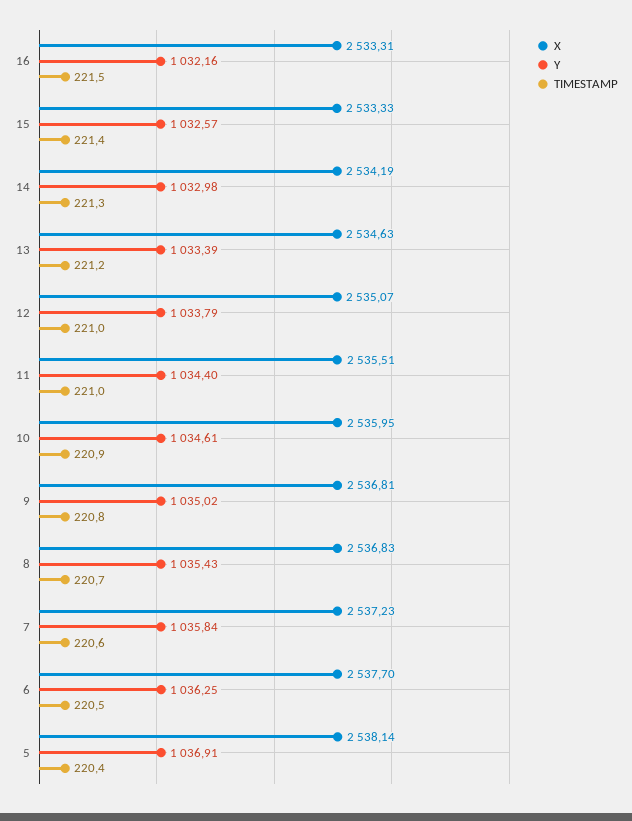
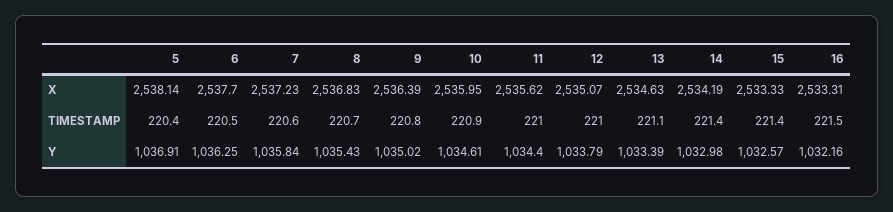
  {
    "X": {
      "16": 2533.31,
      "15": 2533.33,
      "14": 2534.19,
      "13": 2534.63,
      "12": 2535.07,
-     "11": 2535.51,
+     "11": 2535.62,
      "10": 2535.95,
-     "9": 2536.81,
+     "9": 2536.39,
      "8": 2536.83,
      "7": 2537.23,
      "6": 2537.7,
      "5": 2538.14
    },
    "Y": {
      "16": 1032.16,
      "15": 1032.57,
      "14": 1032.98,
      "13": 1033.39,
      "12": 1033.79,
      "11": 1034.4,
      "10": 1034.61,
      "9": 1035.02,
      "8": 1035.43,
      "7": 1035.84,
      "6": 1036.25,
      "5": 1036.91
    },
    "TIMESTAMP": {
      "16": 221.5,
      "15": 221.4,
-     "14": 221.3,
+     "14": 221.4,
-     "13": 221.2,
+     "13": 221.1,
      "12": 221,
      "11": 221,
      "10": 220.9,
      "9": 220.8,
      "8": 220.7,
      "7": 220.6,
      "6": 220.5,
      "5": 220.4
    }
  }

